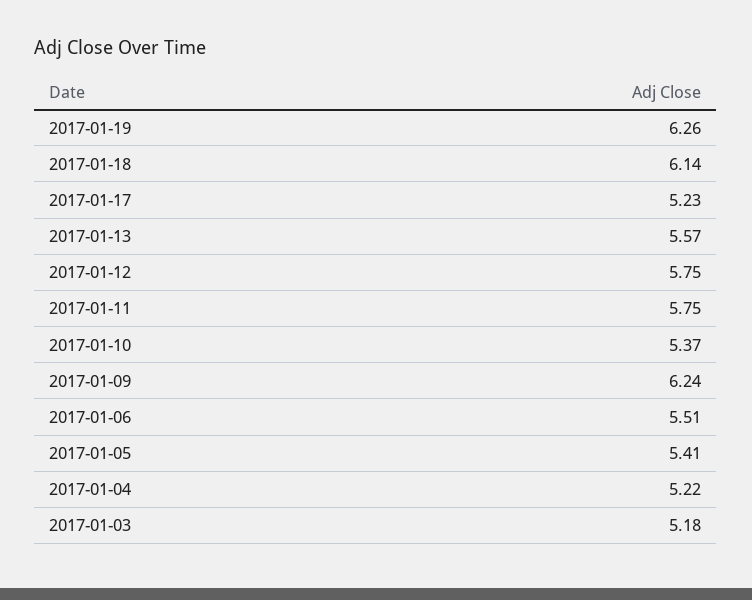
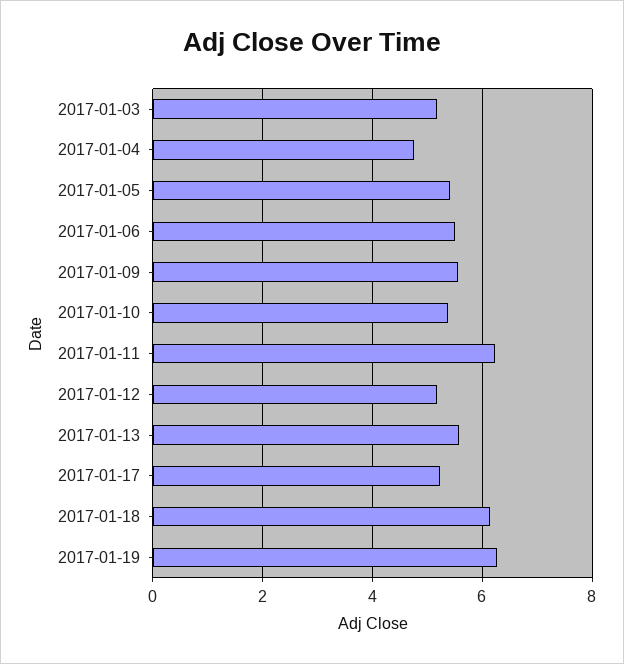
  {
    "2017-01-19": 6.26,
    "2017-01-18": 6.14,
    "2017-01-17": 5.23,
    "2017-01-13": 5.57,
-   "2017-01-12": 5.75,
+   "2017-01-12": 5.2,
-   "2017-01-11": 5.75,
+   "2017-01-11": 6.2,
    "2017-01-10": 5.37,
-   "2017-01-09": 6.24,
+   "2017-01-09": 5.6,
    "2017-01-06": 5.51,
    "2017-01-05": 5.41,
-   "2017-01-04": 5.22,
+   "2017-01-04": 4.8,
    "2017-01-03": 5.18
  }

